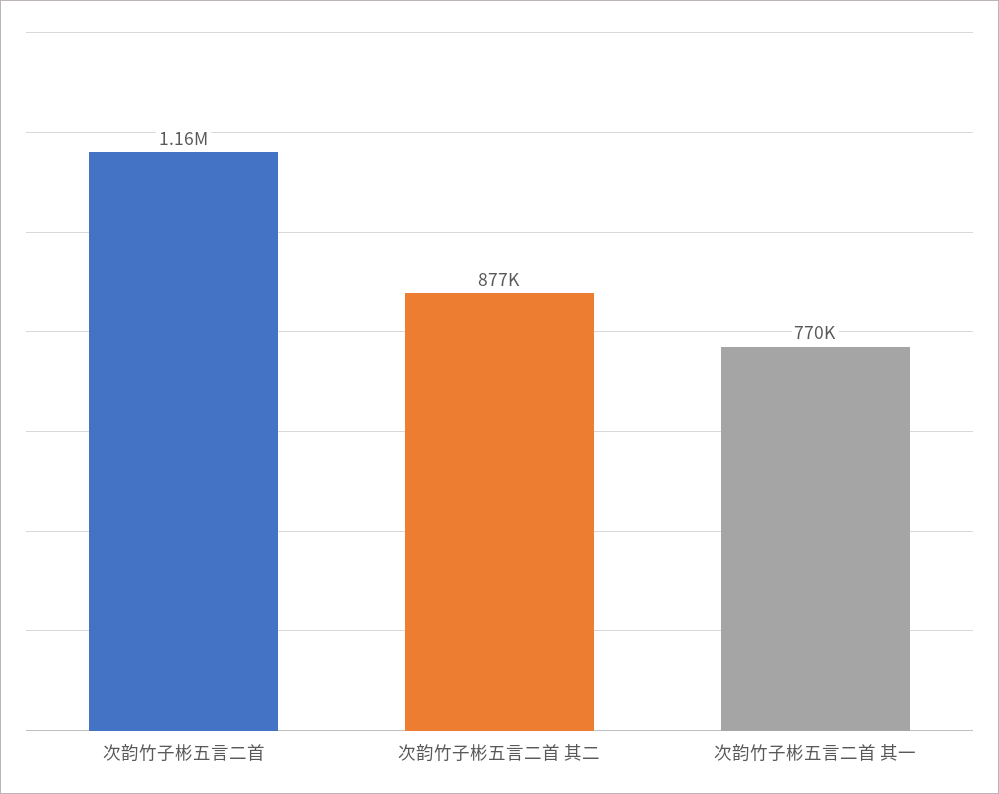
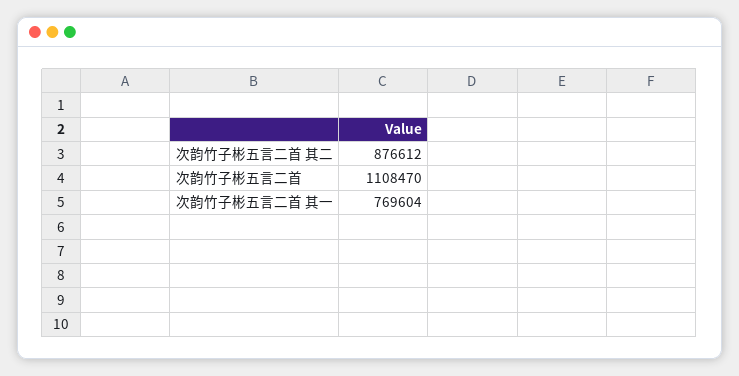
  {
-   "次韵竹子彬五言二首": 1160000,
+   "次韵竹子彬五言二首": 1108470,
    "次韵竹子彬五言二首 其二": 876612,
    "次韵竹子彬五言二首 其一": 769604
  }

